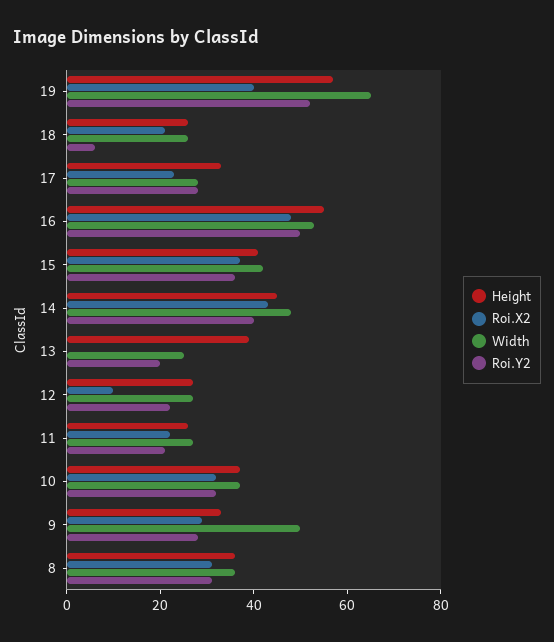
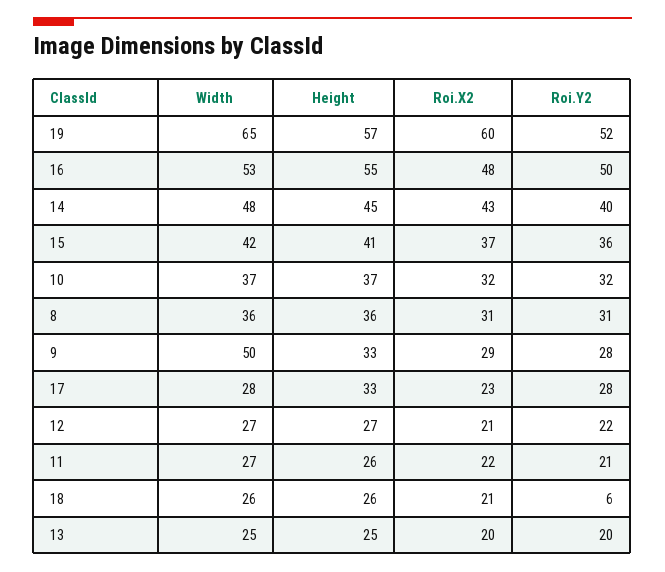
  {
    "Height": {
      "19": 57,
      "18": 26,
      "17": 33,
      "16": 55,
      "15": 41,
      "14": 45,
-     "13": 40,
+     "13": 25,
      "12": 27,
      "11": 26,
      "10": 37,
      "9": 33,
      "8": 36
    },
    "Roi.X2": {
-     "19": 40,
+     "19": 60,
      "18": 21,
      "17": 23,
      "16": 48,
      "15": 37,
      "14": 43,
-     "13": 0,
+     "13": 20,
-     "12": 10,
+     "12": 21,
      "11": 22,
      "10": 32,
      "9": 29,
      "8": 31
    },
    "Width": {
      "19": 65,
      "18": 26,
      "17": 28,
      "16": 53,
      "15": 42,
      "14": 48,
      "13": 25,
      "12": 27,
      "11": 27,
      "10": 37,
      "9": 50,
      "8": 36
    },
    "Roi.Y2": {
      "19": 52,
      "18": 6,
      "17": 28,
      "16": 50,
      "15": 36,
      "14": 40,
      "13": 20,
      "12": 22,
      "11": 21,
      "10": 32,
      "9": 28,
      "8": 31
    }
  }

